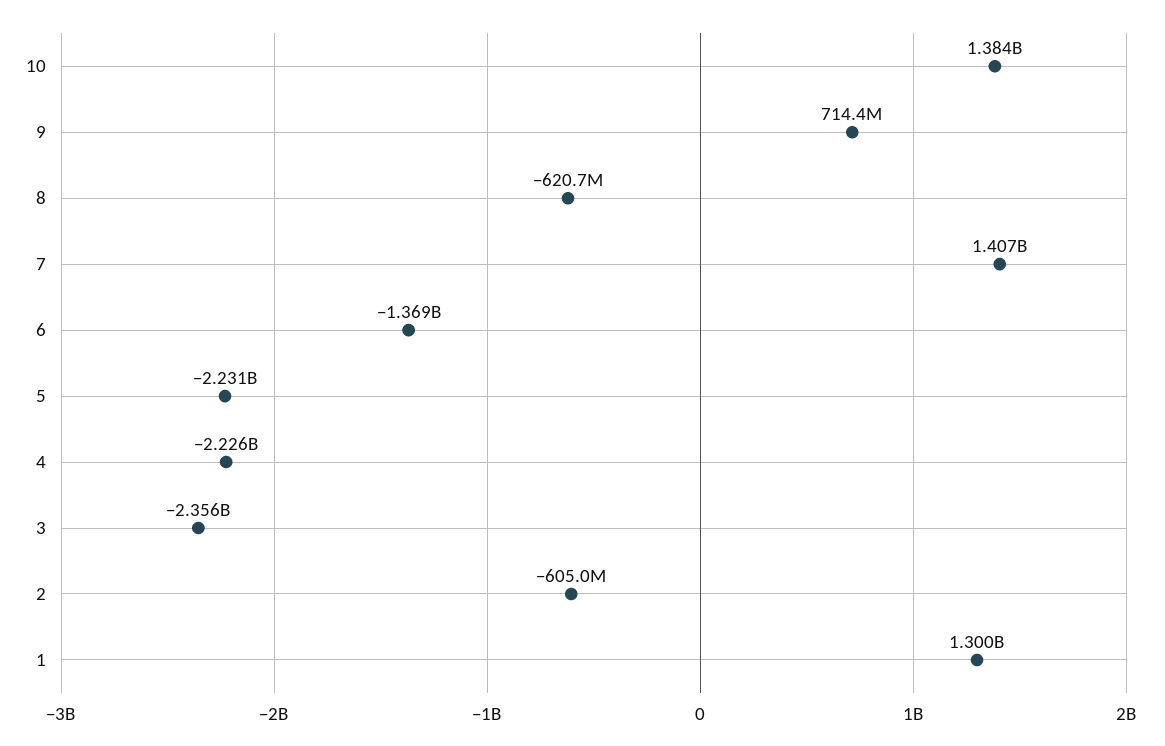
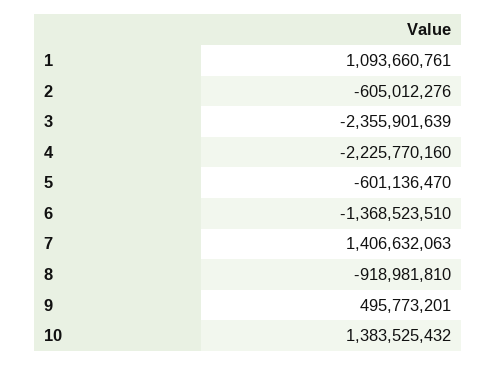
  {
    "10": 1383525432,
-   "9": 714400000,
+   "9": 495773201,
-   "8": -620700000,
+   "8": -918981810,
    "7": 1406632063,
    "6": -1368523510,
-   "5": -2231000000,
+   "5": -601136470,
    "4": -2225770160,
    "3": -2355901639,
    "2": -605012276,
-   "1": 1300000000
+   "1": 1093660761
  }

